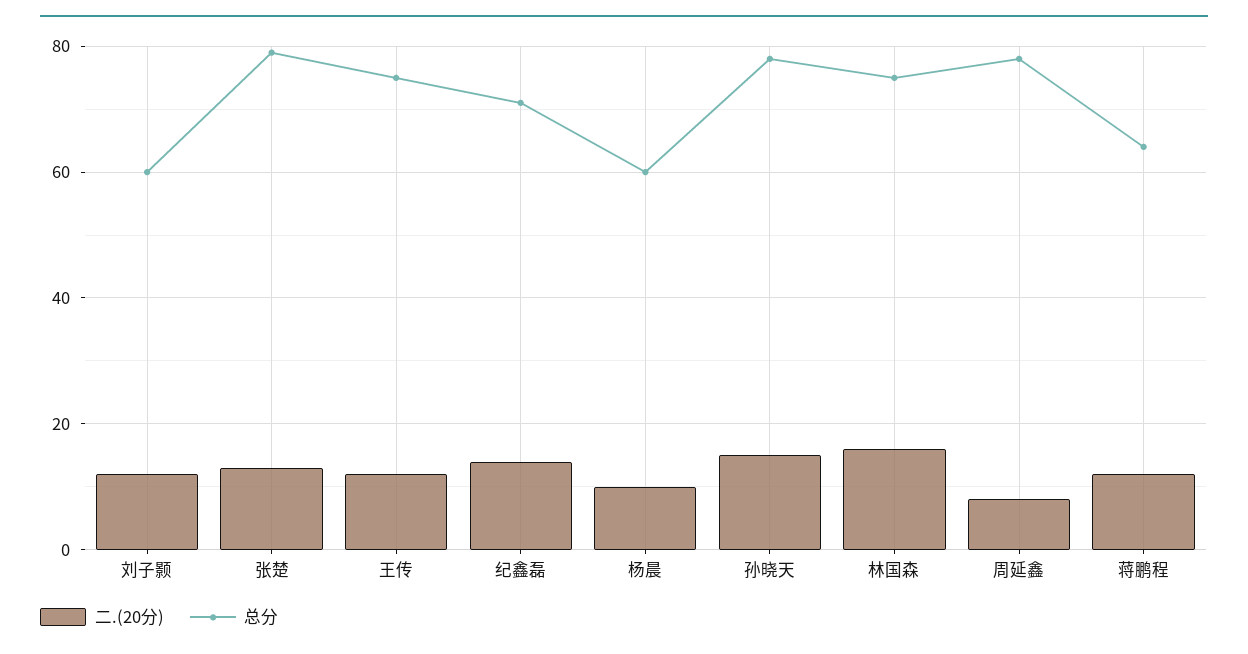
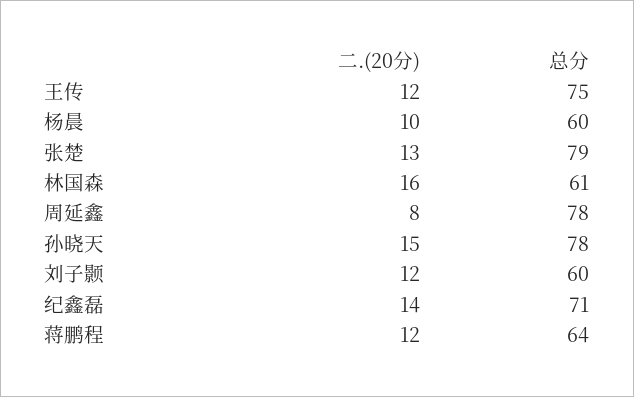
  {
    "二.(20分)": {
      "刘子颢": 12,
      "张楚": 13,
      "王传": 12,
      "纪鑫磊": 14,
      "杨晨": 10,
      "孙晓天": 15,
      "林国森": 16,
      "周延鑫": 8,
      "蒋鹏程": 12
    },
    "总分": {
      "刘子颢": 60,
      "张楚": 79,
      "王传": 75,
      "纪鑫磊": 71,
      "杨晨": 60,
      "孙晓天": 78,
-     "林国森": 75,
+     "林国森": 61,
      "周延鑫": 78,
      "蒋鹏程": 64
    }
  }

